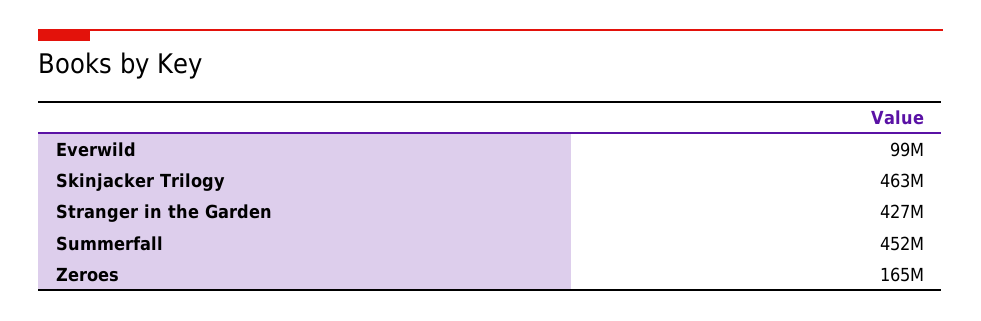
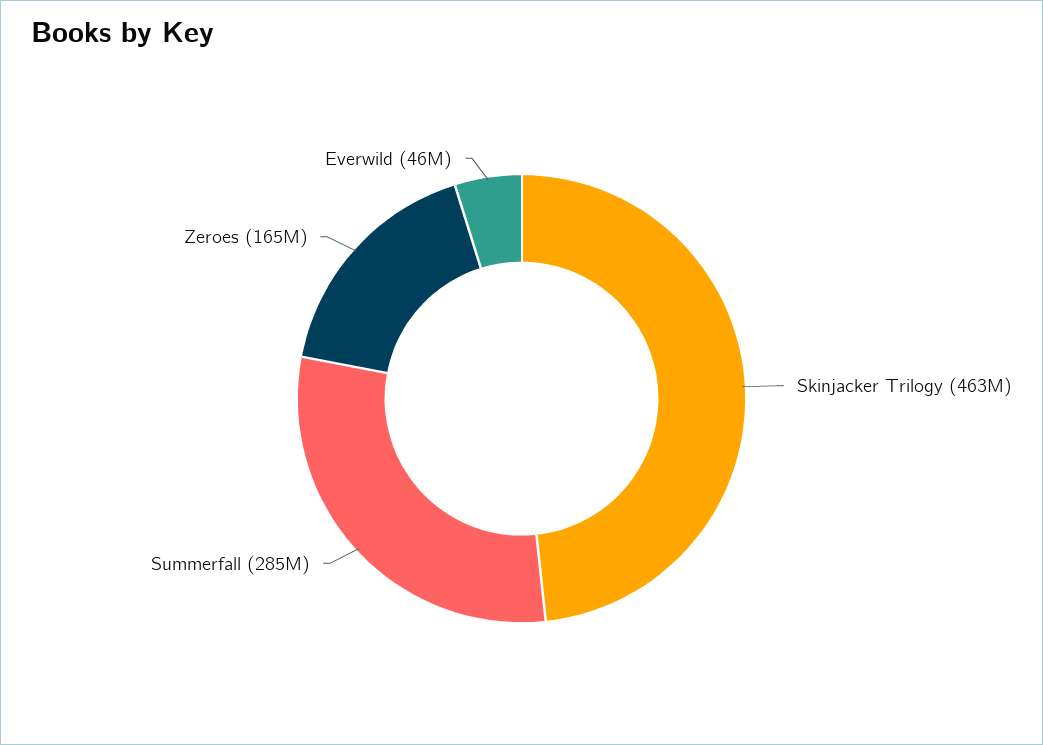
  {
-   "Everwild": 99000000,
+   "Everwild": 46000000,
    "Skinjacker Trilogy": 463000000,
-   "Stranger in the Garden": 427000000,
-   "Summerfall": 452000000,
+   "Summerfall": 285000000,
    "Zeroes": 165000000
  }

